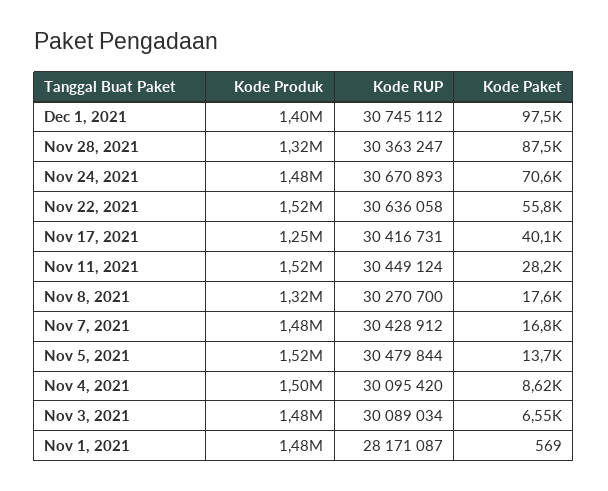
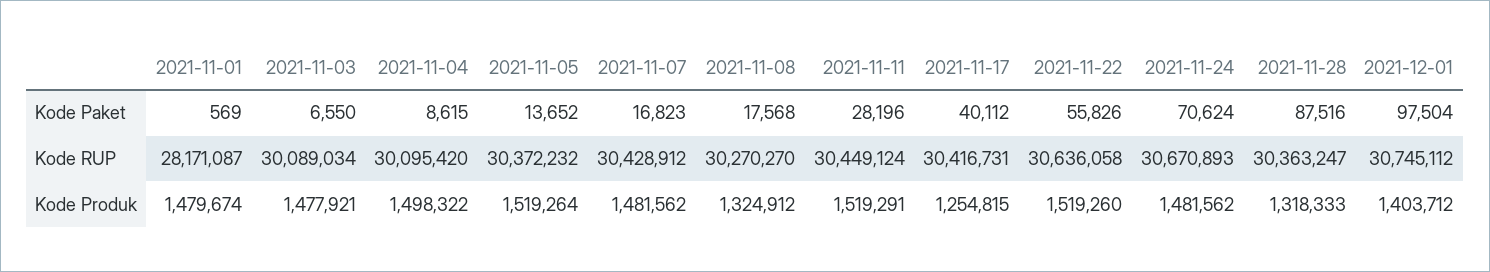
  {
    "Kode Produk": {
      "Dec 1, 2021": 1403712,
      "Nov 28, 2021": 1318333,
      "Nov 24, 2021": 1481562,
      "Nov 22, 2021": 1519260,
      "Nov 17, 2021": 1254815,
      "Nov 11, 2021": 1519291,
      "Nov 8, 2021": 1324912,
      "Nov 7, 2021": 1481562,
      "Nov 5, 2021": 1519264,
      "Nov 4, 2021": 1498322,
      "Nov 3, 2021": 1477921,
      "Nov 1, 2021": 1479674
    },
    "Kode RUP": {
      "Dec 1, 2021": 30745112,
      "Nov 28, 2021": 30363247,
      "Nov 24, 2021": 30670893,
      "Nov 22, 2021": 30636058,
      "Nov 17, 2021": 30416731,
      "Nov 11, 2021": 30449124,
-     "Nov 8, 2021": 30270700,
+     "Nov 8, 2021": 30270270,
      "Nov 7, 2021": 30428912,
-     "Nov 5, 2021": 30479844,
+     "Nov 5, 2021": 30372232,
      "Nov 4, 2021": 30095420,
      "Nov 3, 2021": 30089034,
      "Nov 1, 2021": 28171087
    },
    "Kode Paket": {
      "Dec 1, 2021": 97504,
      "Nov 28, 2021": 87516,
      "Nov 24, 2021": 70624,
      "Nov 22, 2021": 55826,
      "Nov 17, 2021": 40112,
      "Nov 11, 2021": 28196,
      "Nov 8, 2021": 17568,
      "Nov 7, 2021": 16823,
      "Nov 5, 2021": 13652,
      "Nov 4, 2021": 8615,
      "Nov 3, 2021": 6550,
      "Nov 1, 2021": 569
    }
  }

